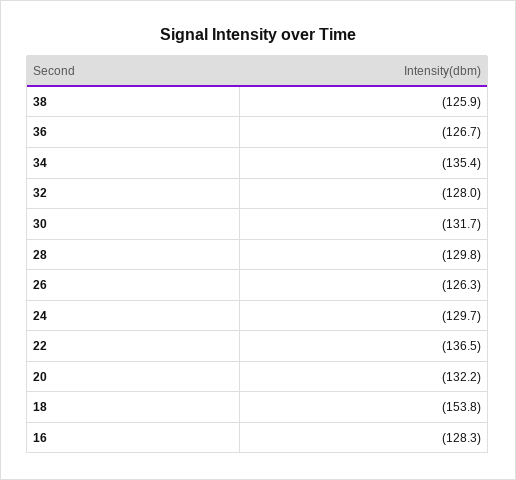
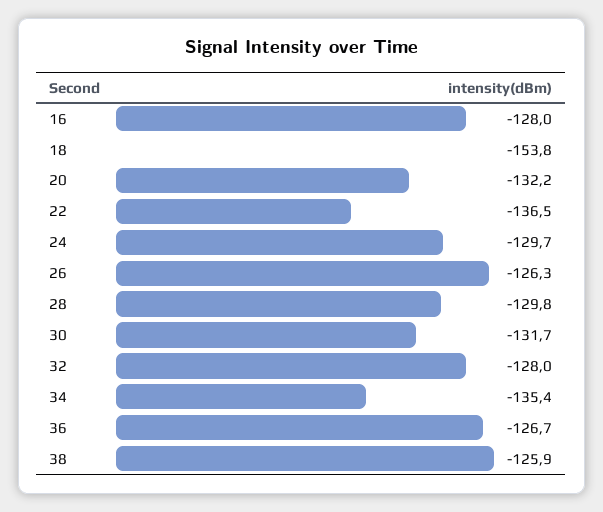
  {
    "38": -125.9,
    "36": -126.7,
    "34": -135.4,
    "32": -128,
    "30": -131.7,
    "28": -129.8,
    "26": -126.3,
    "24": -129.7,
    "22": -136.5,
    "20": -132.2,
    "18": -153.8,
-   "16": -128.3
+   "16": -128
  }

